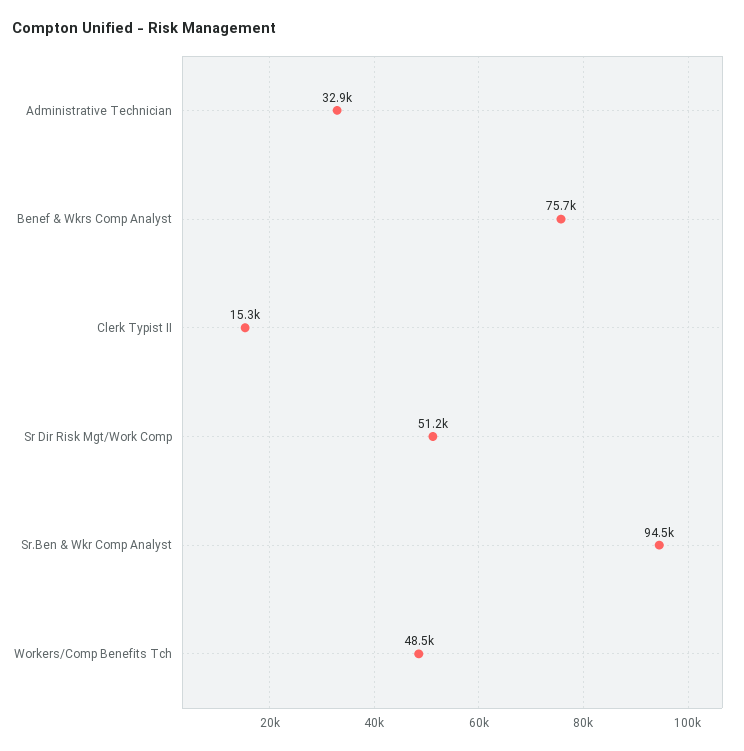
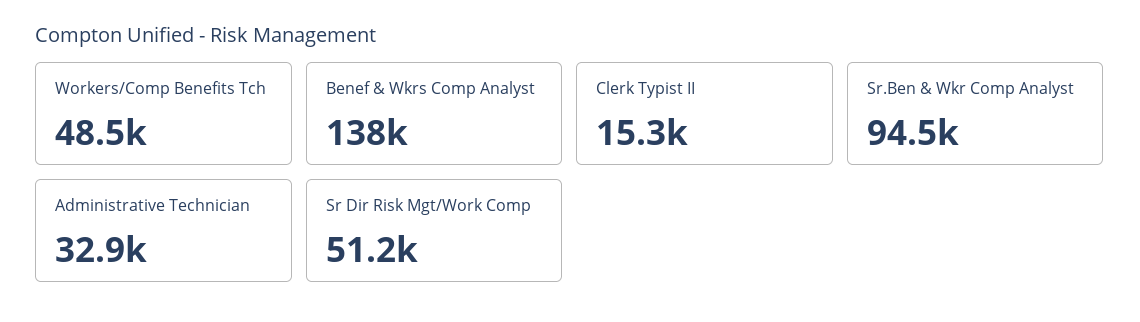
  {
    "Administrative Technician": 32900,
-   "Benef & Wkrs Comp Analyst": 75700,
+   "Benef & Wkrs Comp Analyst": 138000,
    "Clerk Typist II": 15300,
    "Sr Dir Risk Mgt/Work Comp": 51200,
    "Sr.Ben & Wkr Comp Analyst": 94500,
    "Workers/Comp Benefits Tch": 48500
  }

